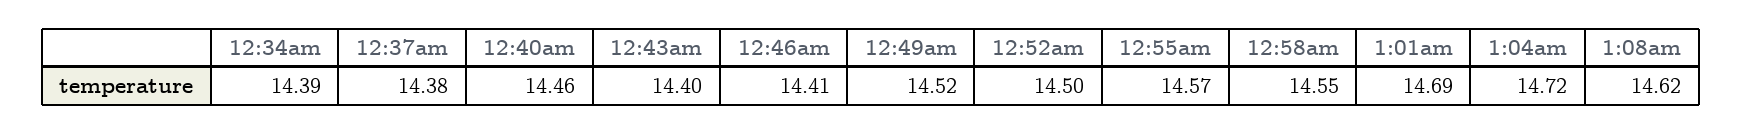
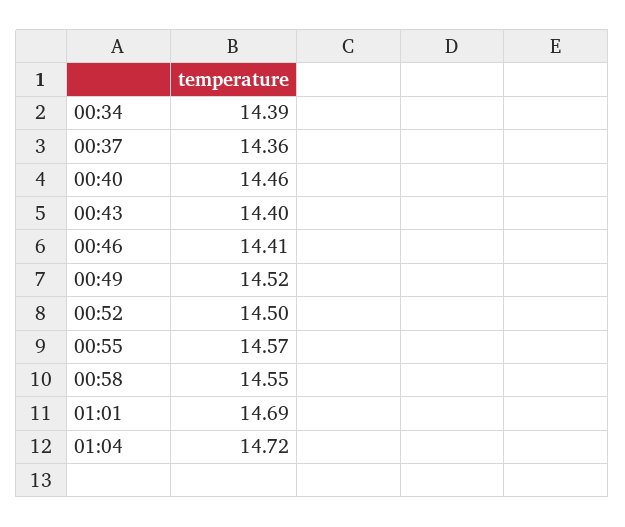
  {
    "12:34am": 14.39,
-   "12:37am": 14.38,
+   "12:37am": 14.36,
    "12:40am": 14.46,
    "12:43am": 14.4,
    "12:46am": 14.41,
    "12:49am": 14.52,
    "12:52am": 14.5,
    "12:55am": 14.57,
    "12:58am": 14.55,
    "1:01am": 14.69,
-   "1:04am": 14.72,
+   "1:04am": 14.72
-   "1:08am": 14.62
  }

